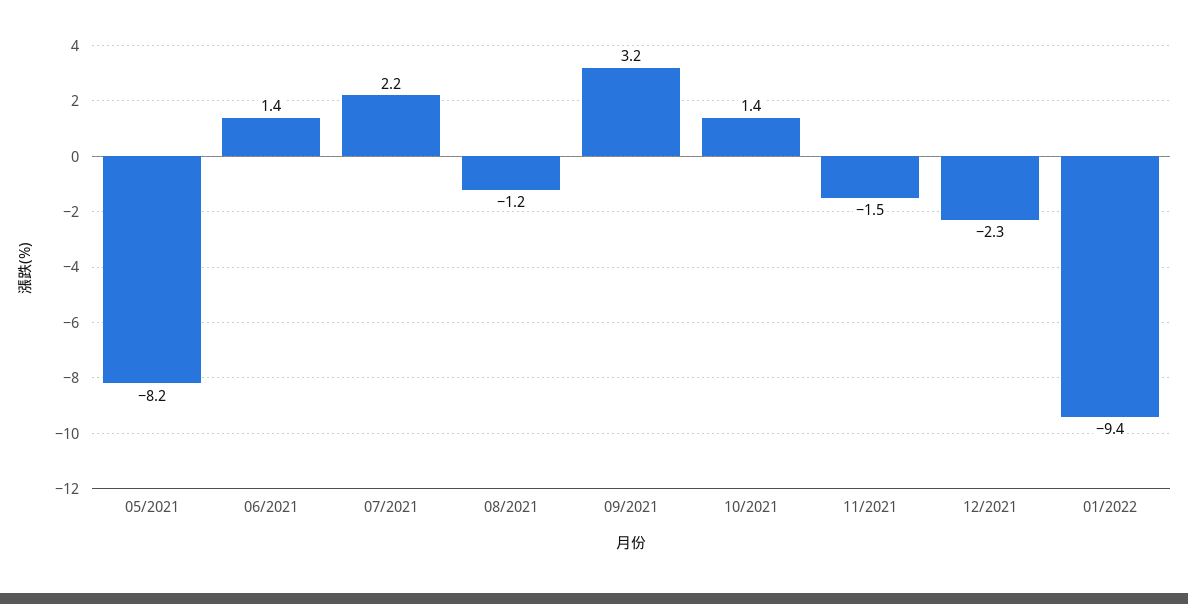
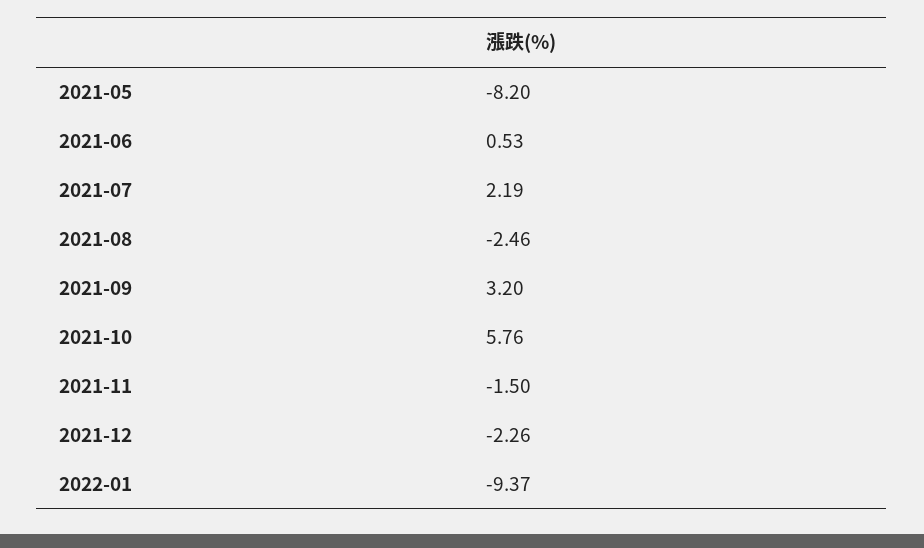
  {
    "05/2021": -8.2,
-   "06/2021": 1.4,
+   "06/2021": 0.53,
    "07/2021": 2.19,
-   "08/2021": -1.2,
+   "08/2021": -2.46,
    "09/2021": 3.2,
-   "10/2021": 1.4,
+   "10/2021": 5.76,
    "11/2021": -1.5,
    "12/2021": -2.26,
    "01/2022": -9.37
  }

